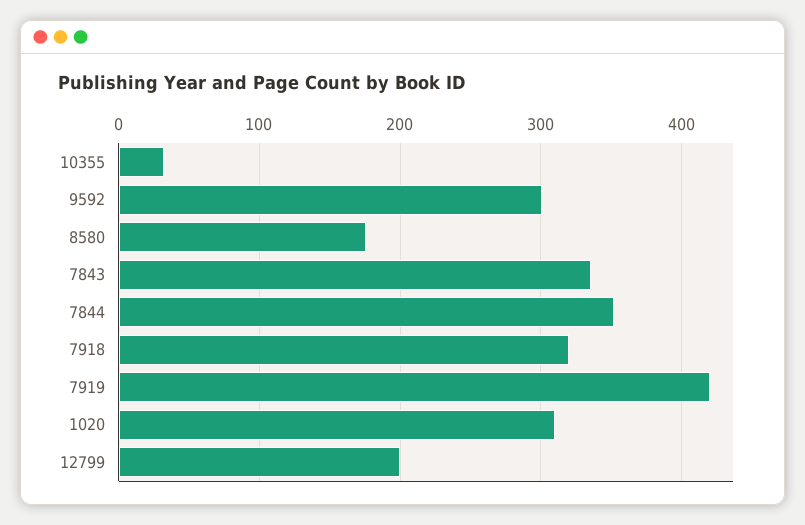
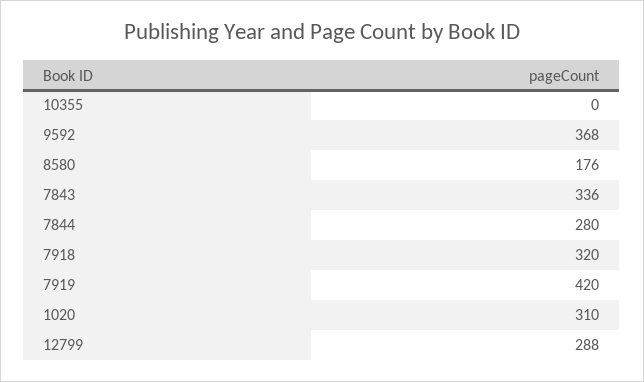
  {
-   "10355": 30,
+   "10355": 0,
-   "9592": 300,
+   "9592": 368,
    "8580": 176,
    "7843": 336,
-   "7844": 350,
+   "7844": 280,
    "7918": 320,
    "7919": 420,
    "1020": 310,
-   "12799": 200
+   "12799": 288
  }

